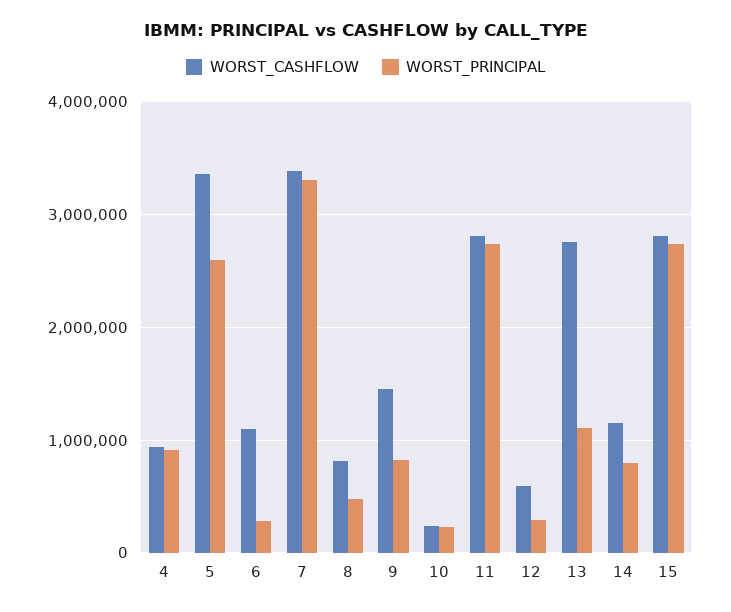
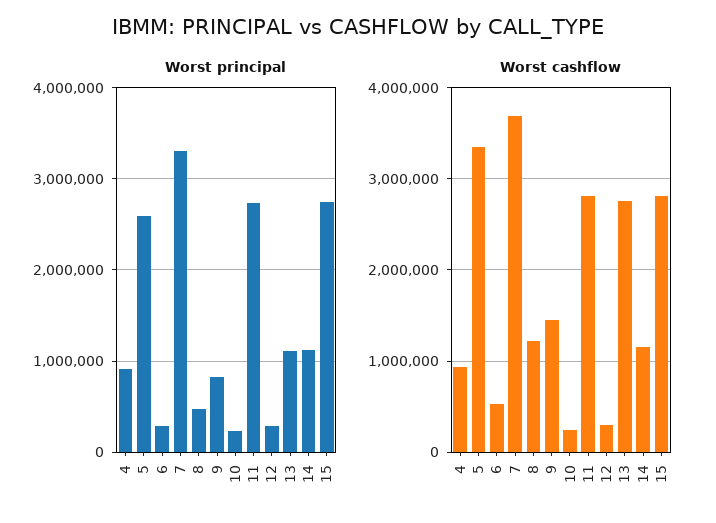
  {
    "WORST_CASHFLOW": {
      "4": 900000,
      "5": 3400000,
-     "6": 1100000,
+     "6": 500000,
-     "7": 3400000,
+     "7": 3700000,
-     "8": 800000,
+     "8": 1200000,
      "9": 1500000,
      "10": 200000,
      "11": 2800000,
-     "12": 600000,
+     "12": 300000,
      "13": 2800000,
      "14": 1200000,
      "15": 2800000
    },
    "WORST_PRINCIPAL": {
      "4": 900000,
      "5": 2600000,
      "6": 300000,
      "7": 3300000,
      "8": 500000,
      "9": 800000,
      "10": 200000,
      "11": 2700000,
      "12": 300000,
      "13": 1100000,
-     "14": 800000,
+     "14": 1100000,
      "15": 2700000
    }
  }

